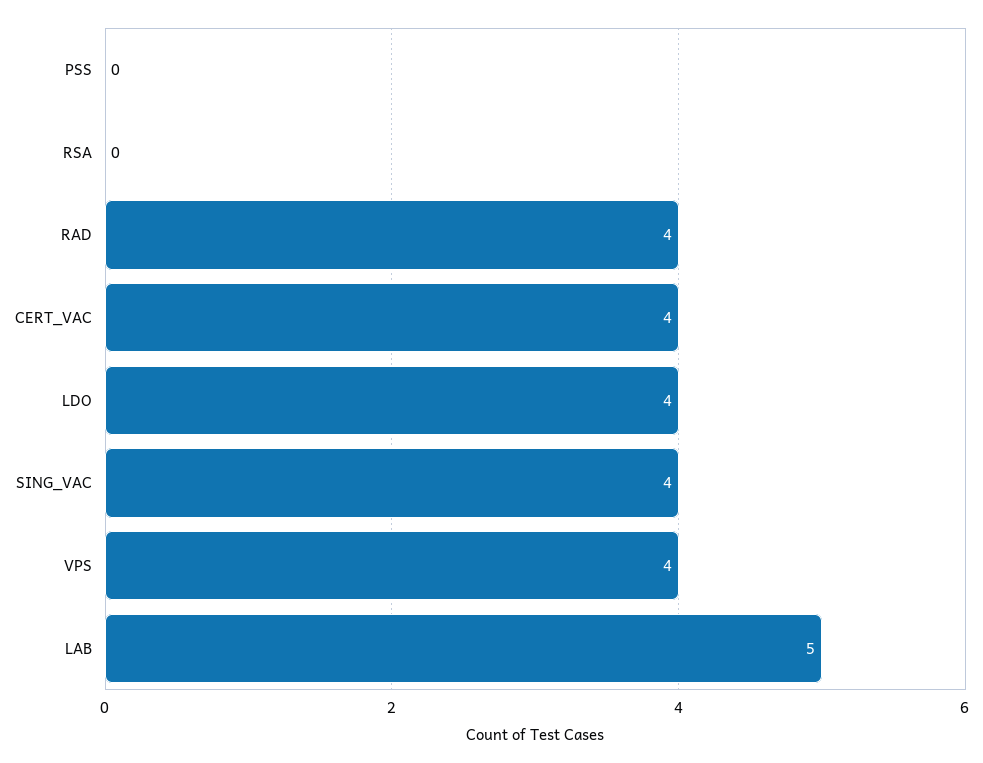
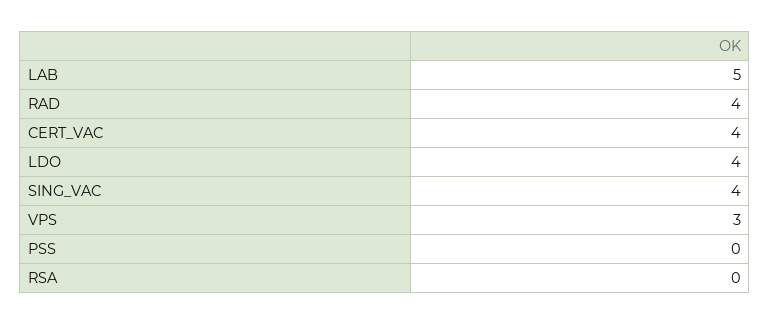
  {
    "PSS": 0,
    "RSA": 0,
    "RAD": 4,
    "CERT_VAC": 4,
    "LDO": 4,
    "SING_VAC": 4,
-   "VPS": 4,
+   "VPS": 3,
    "LAB": 5
  }

